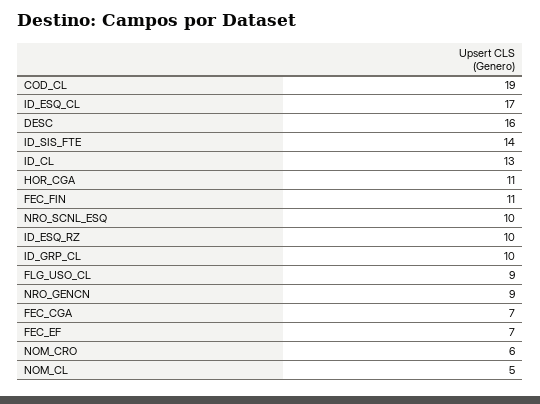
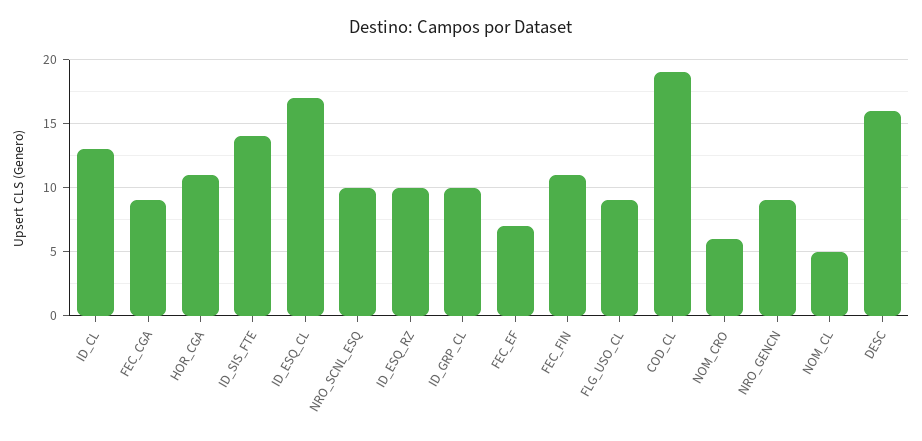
  {
    "COD_CL": 19,
    "ID_ESQ_CL": 17,
    "DESC": 16,
    "ID_SIS_FTE": 14,
    "ID_CL": 13,
    "HOR_CGA": 11,
    "FEC_FIN": 11,
    "NRO_SCNL_ESQ": 10,
    "ID_ESQ_RZ": 10,
    "ID_GRP_CL": 10,
    "FLG_USO_CL": 9,
    "NRO_GENCN": 9,
-   "FEC_CGA": 7,
+   "FEC_CGA": 9,
    "FEC_EF": 7,
    "NOM_CRO": 6,
    "NOM_CL": 5
  }

